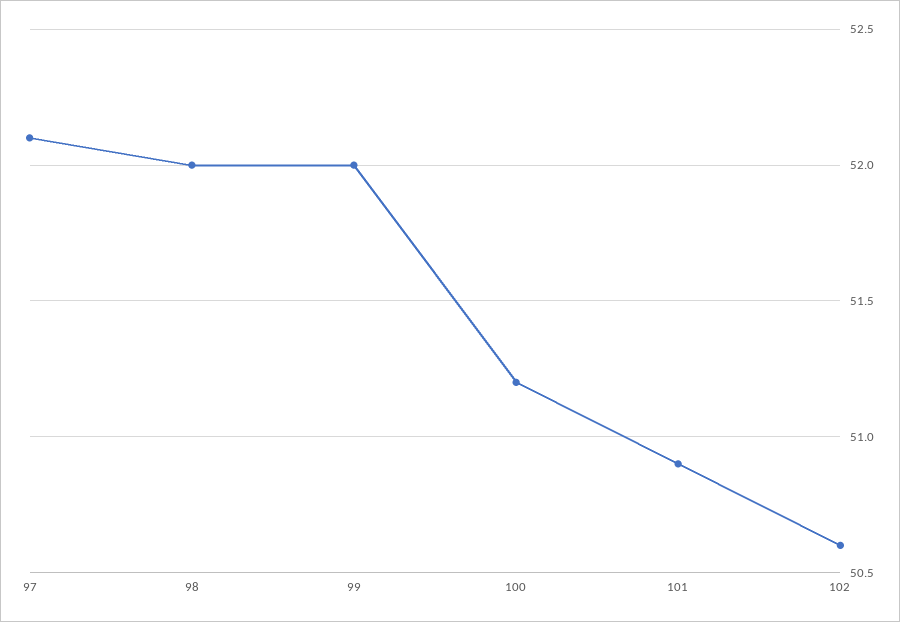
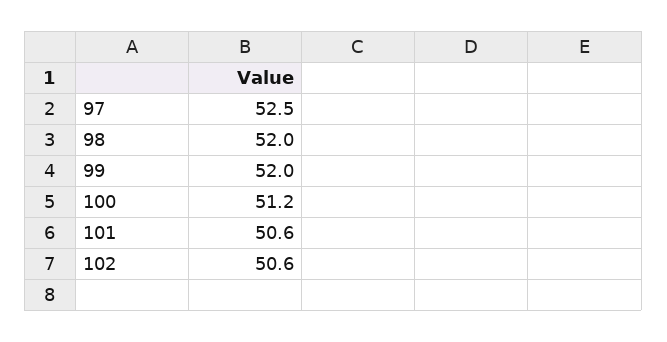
  {
-   "97": 52.1,
+   "97": 52.5,
    "98": 52,
    "99": 52,
    "100": 51.2,
-   "101": 50.9,
+   "101": 50.6,
    "102": 50.6
  }

